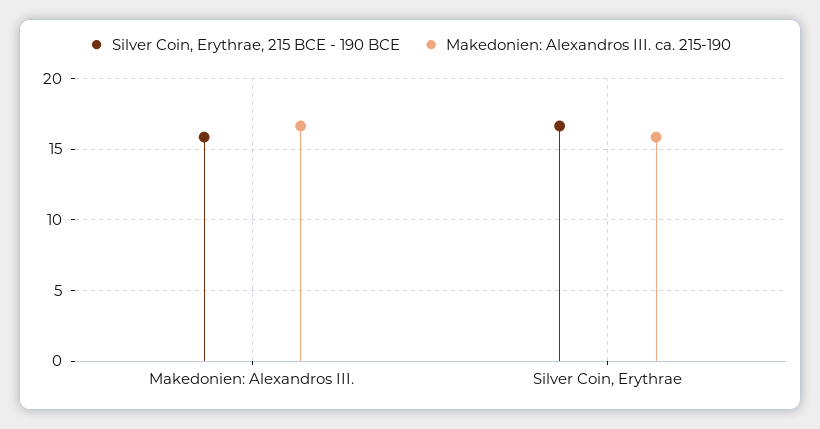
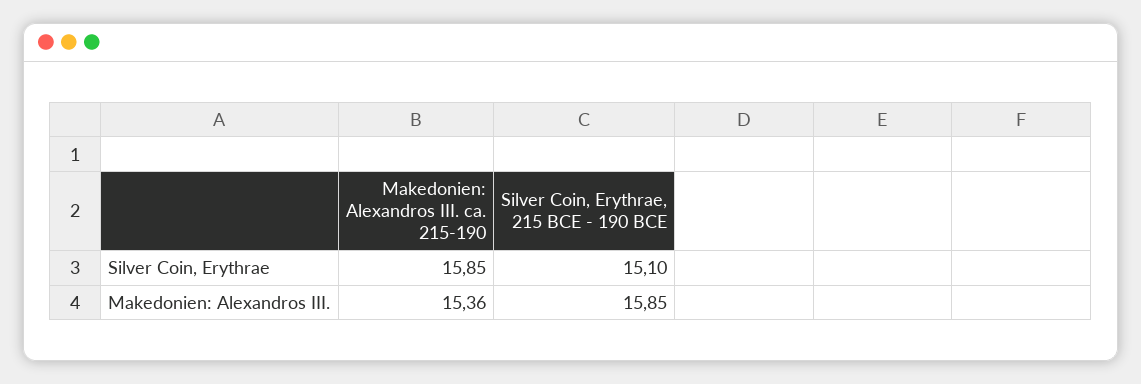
  {
    "Silver Coin, Erythrae, 215 BCE - 190 BCE": {
      "Makedonien: Alexandros III.": 15.85,
-     "Silver Coin, Erythrae": 16.5
+     "Silver Coin, Erythrae": 15.1
    },
    "Makedonien: Alexandros III. ca. 215-190": {
-     "Makedonien: Alexandros III.": 16.5,
+     "Makedonien: Alexandros III.": 15.36,
      "Silver Coin, Erythrae": 15.85
    }
  }

